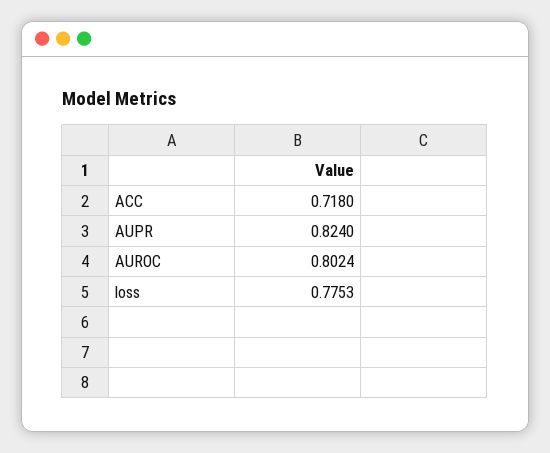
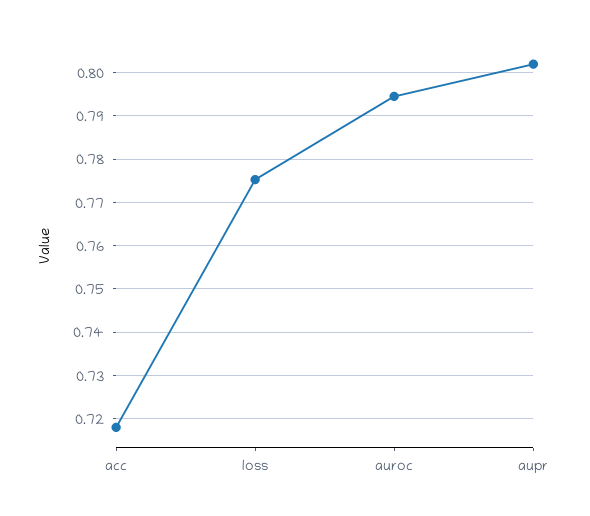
  {
    "ACC": 0.718,
-   "AUPR": 0.824,
+   "AUPR": 0.802,
-   "AUROC": 0.8024,
+   "AUROC": 0.794,
    "loss": 0.7753
  }

